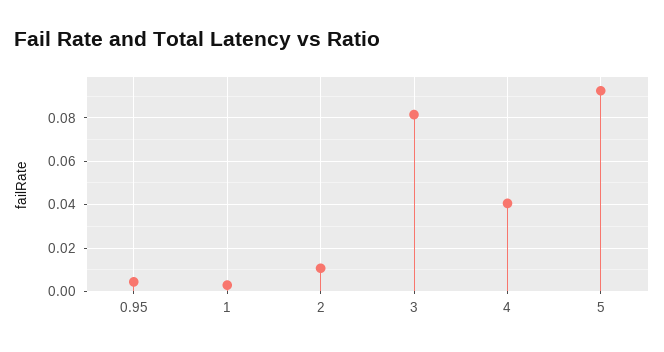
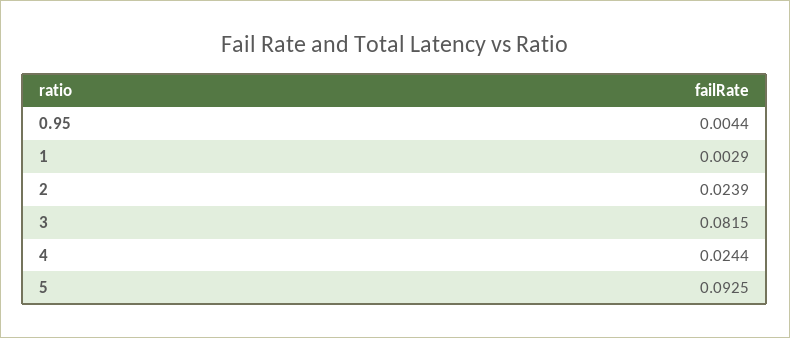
  {
    "0.95": 0.0044,
    "1": 0.0029,
-   "2": 0.01,
+   "2": 0.0239,
    "3": 0.0815,
-   "4": 0.04,
+   "4": 0.0244,
    "5": 0.0925
  }

